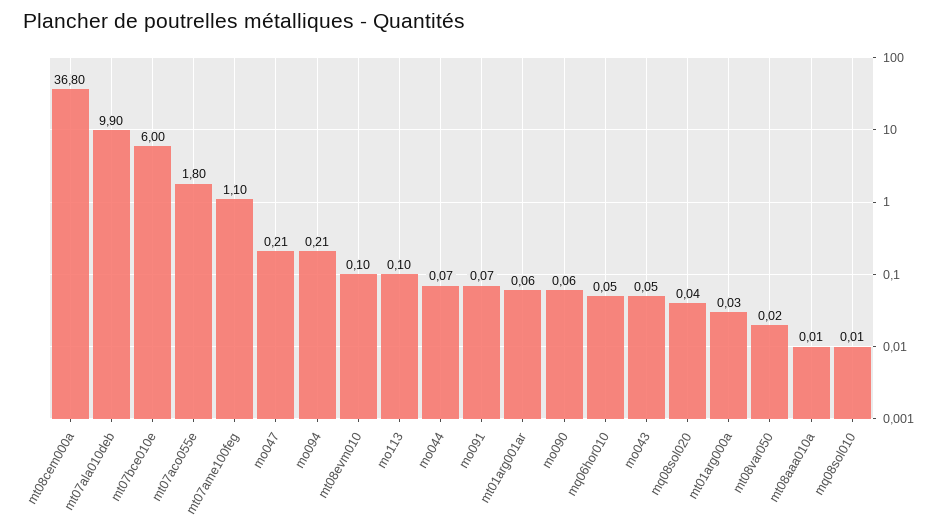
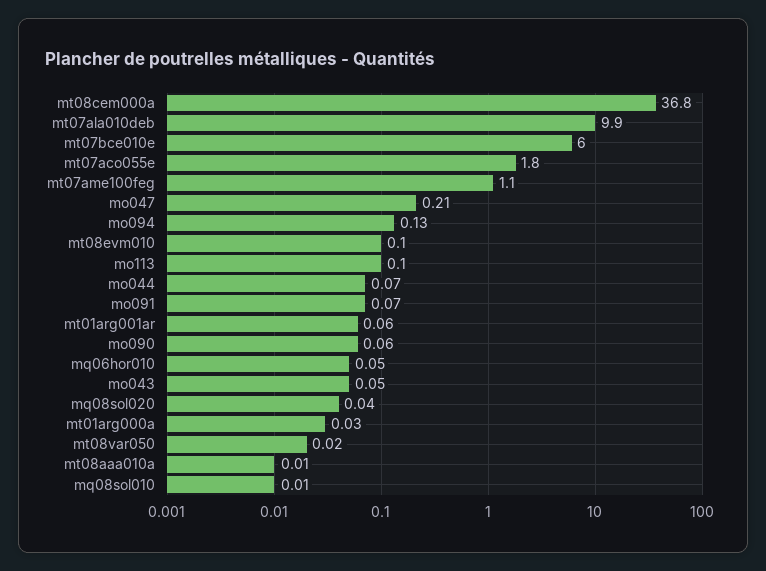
  {
    "mt08cem000a": 36.8,
    "mt07ala010deb": 9.9,
    "mt07bce010e": 6,
    "mt07aco055e": 1.8,
    "mt07ame100feg": 1.1,
    "mo047": 0.21,
-   "mo094": 0.21,
+   "mo094": 0.13,
    "mt08evm010": 0.1,
    "mo113": 0.1,
    "mo044": 0.07,
    "mo091": 0.07,
    "mt01arg001ar": 0.06,
    "mo090": 0.06,
    "mq06hor010": 0.05,
    "mo043": 0.05,
    "mq08sol020": 0.04,
    "mt01arg000a": 0.03,
    "mt08var050": 0.02,
    "mt08aaa010a": 0.01,
    "mq08sol010": 0.01
  }

